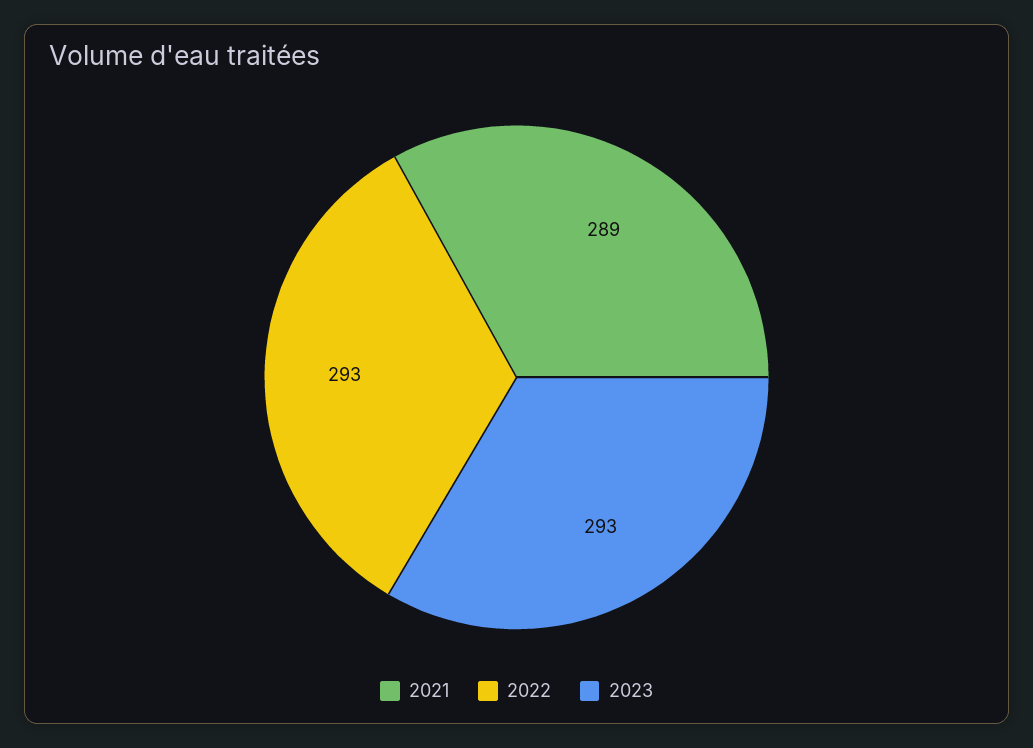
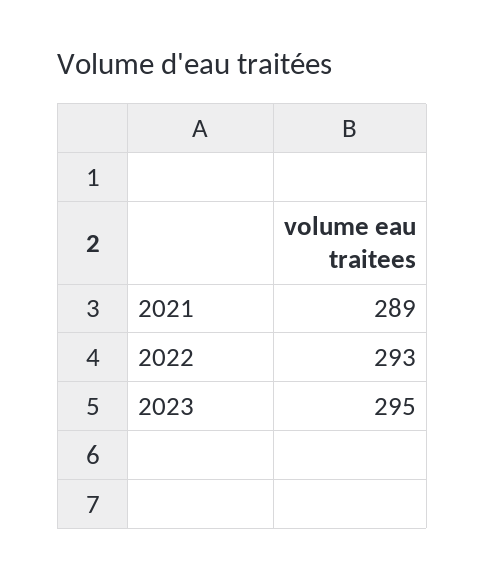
  {
    "2021": 289,
    "2022": 293,
-   "2023": 293
+   "2023": 295
  }

